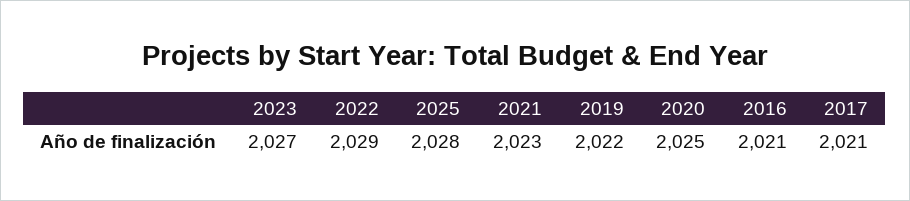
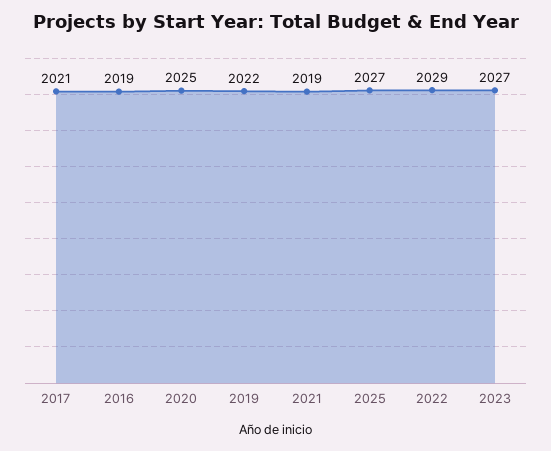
  {
    "2023": 2027,
    "2022": 2029,
-   "2025": 2028,
+   "2025": 2027,
-   "2021": 2023,
+   "2021": 2019,
    "2019": 2022,
    "2020": 2025,
-   "2016": 2021,
+   "2016": 2019,
    "2017": 2021
  }

